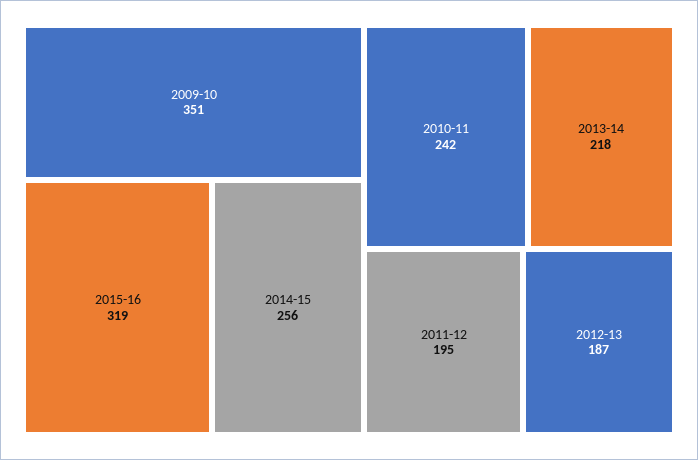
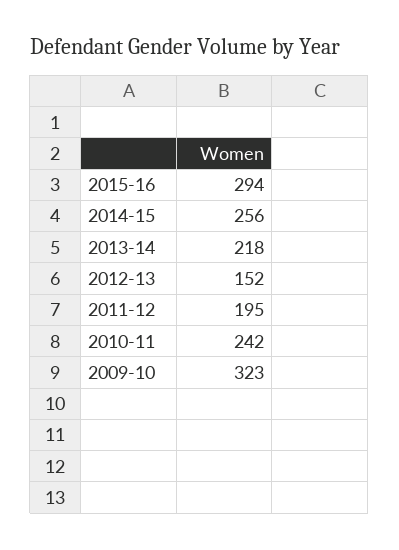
  {
-   "2009-10": 351,
+   "2009-10": 323,
-   "2015-16": 319,
+   "2015-16": 294,
    "2014-15": 256,
    "2010-11": 242,
    "2013-14": 218,
    "2011-12": 195,
-   "2012-13": 187
+   "2012-13": 152
  }

